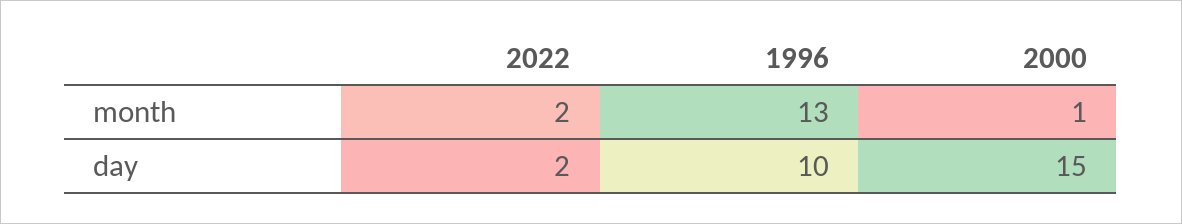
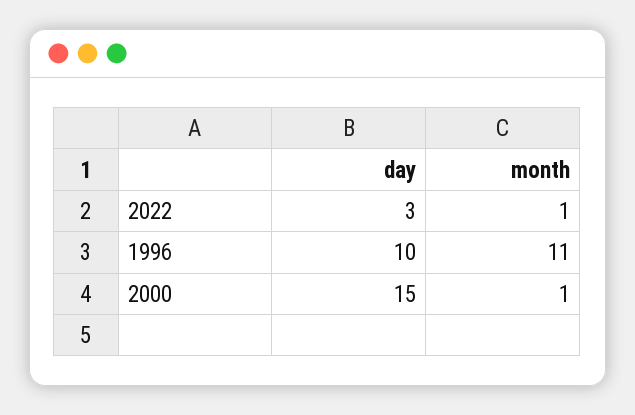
  {
    "2022": {
-     "month": 2,
+     "month": 1,
-     "day": 2
+     "day": 3
    },
    "1996": {
-     "month": 13,
+     "month": 11,
      "day": 10
    },
    "2000": {
      "month": 1,
      "day": 15
    }
  }

